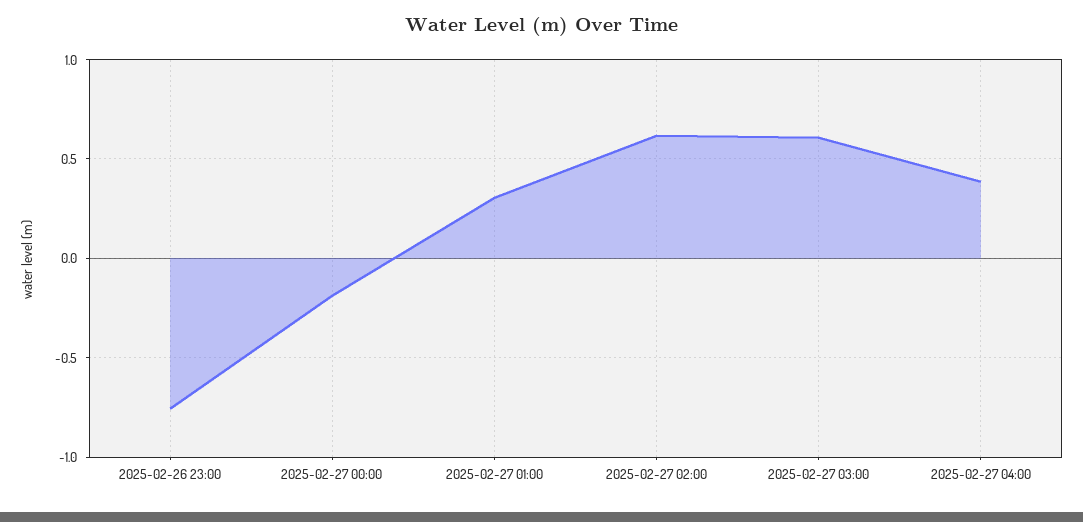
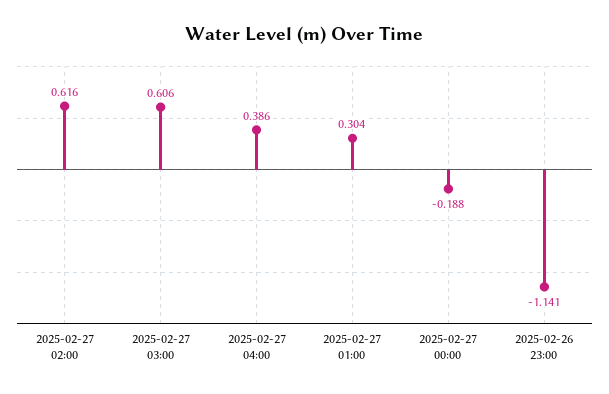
  {
-   "2025-02-26 23:00": -0.75,
+   "2025-02-26 23:00": -1.141,
    "2025-02-27 00:00": -0.188,
    "2025-02-27 01:00": 0.304,
    "2025-02-27 02:00": 0.616,
    "2025-02-27 03:00": 0.606,
    "2025-02-27 04:00": 0.386
  }

